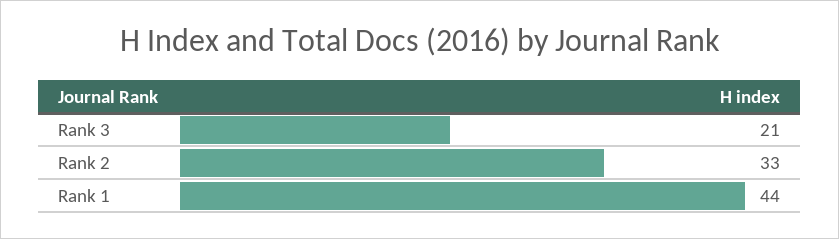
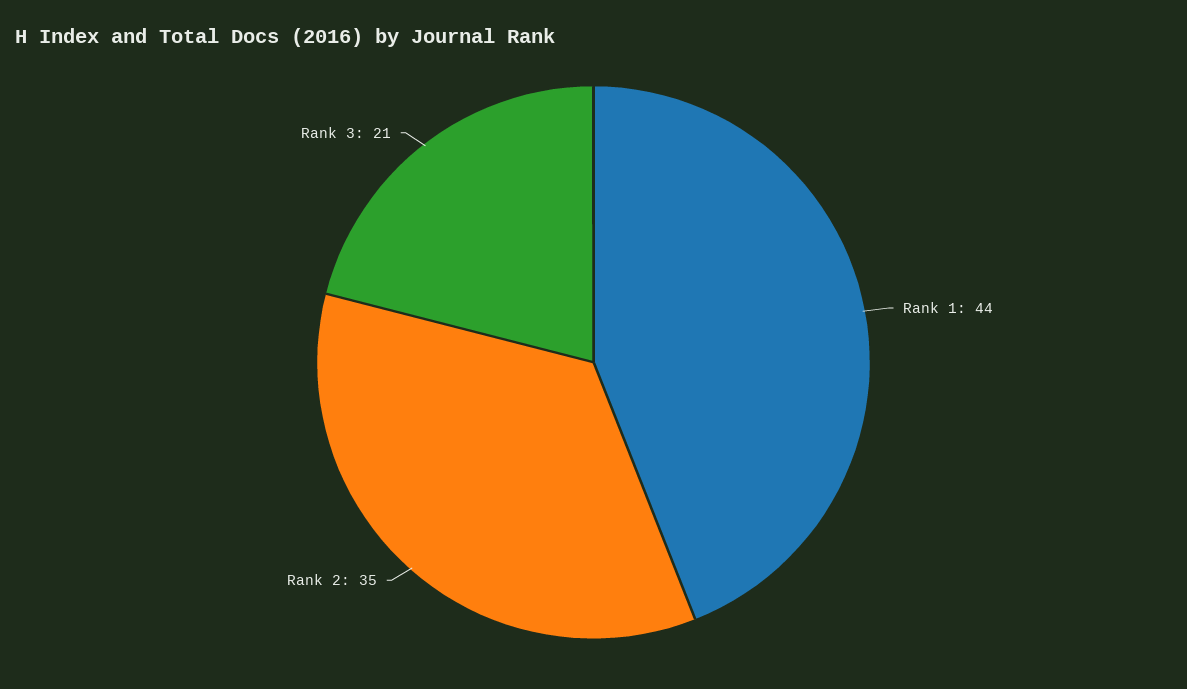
  {
    "Rank 3": 21,
-   "Rank 2": 33,
+   "Rank 2": 35,
    "Rank 1": 44
  }

